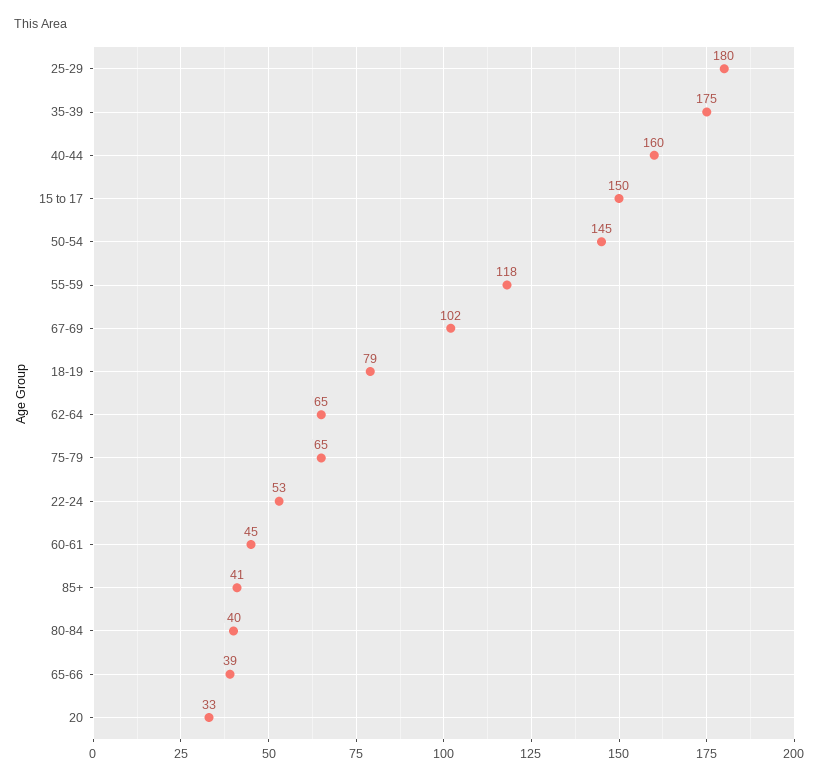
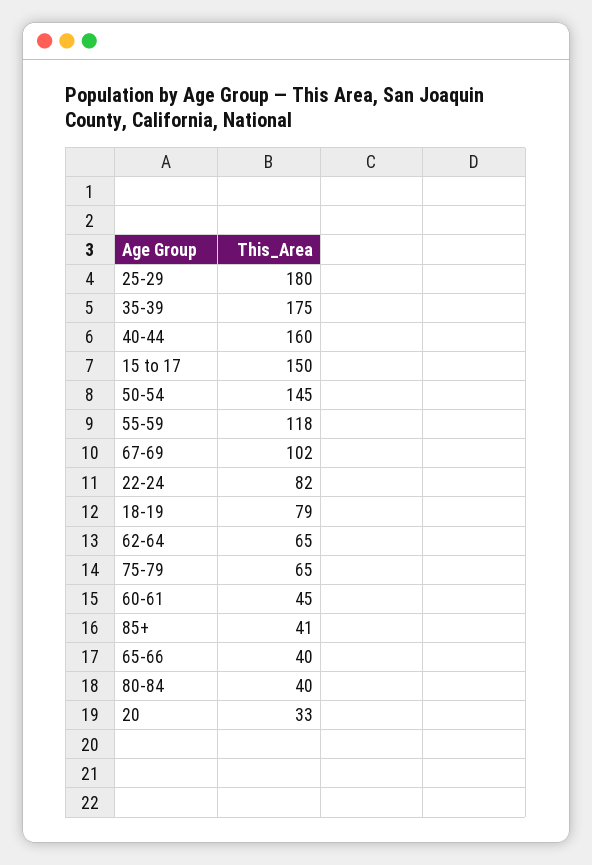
  {
    "25-29": 180,
    "35-39": 175,
    "40-44": 160,
    "15 to 17": 150,
    "50-54": 145,
    "55-59": 118,
    "67-69": 102,
    "18-19": 79,
    "62-64": 65,
    "75-79": 65,
-   "22-24": 53,
+   "22-24": 82,
    "60-61": 45,
    "85+": 41,
    "80-84": 40,
-   "65-66": 39,
+   "65-66": 40,
    "20": 33
  }

